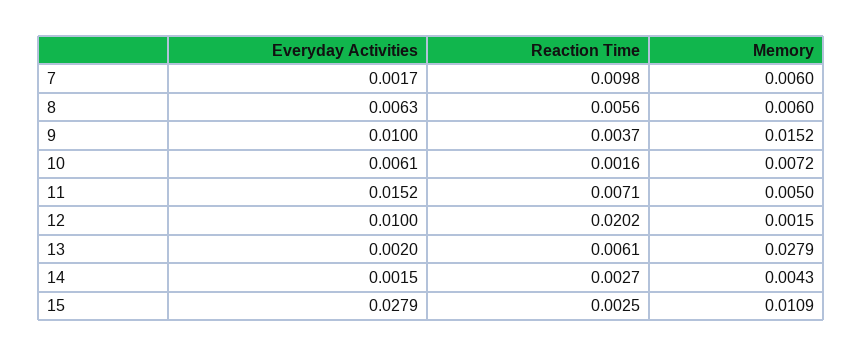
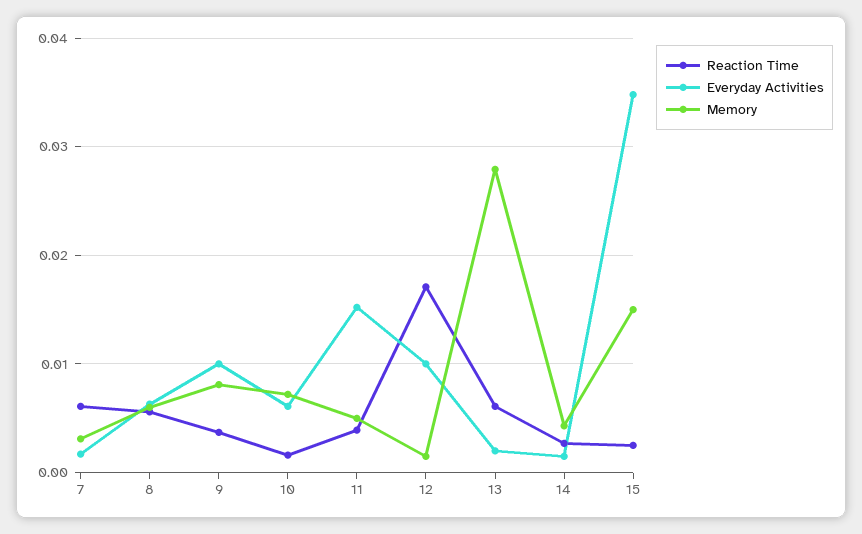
  {
    "Everyday Activities": {
      "7": 0.0017,
      "8": 0.0063,
      "9": 0.01,
      "10": 0.0061,
      "11": 0.0152,
      "12": 0.01,
      "13": 0.002,
      "14": 0.0015,
-     "15": 0.0279
+     "15": 0.035
    },
    "Reaction Time": {
-     "7": 0.0098,
+     "7": 0.006,
      "8": 0.0056,
      "9": 0.0037,
      "10": 0.0016,
-     "11": 0.0071,
+     "11": 0.004,
-     "12": 0.0202,
+     "12": 0.017,
      "13": 0.0061,
      "14": 0.0027,
      "15": 0.0025
    },
    "Memory": {
-     "7": 0.006,
+     "7": 0.003,
      "8": 0.006,
-     "9": 0.0152,
+     "9": 0.008,
      "10": 0.0072,
      "11": 0.005,
      "12": 0.0015,
      "13": 0.0279,
      "14": 0.0043,
-     "15": 0.0109
+     "15": 0.015
    }
  }

